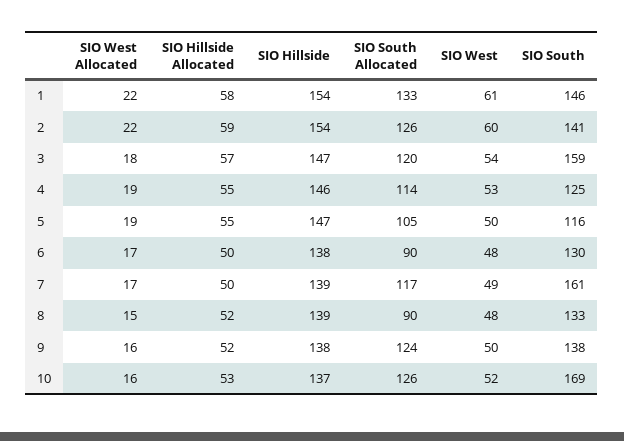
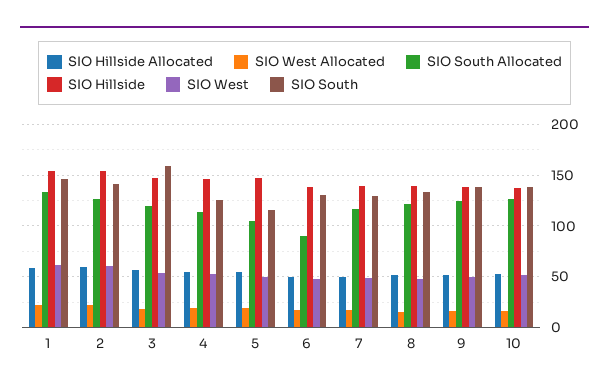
  {
    "SIO West Allocated": {
      "1": 22,
      "2": 22,
      "3": 18,
      "4": 19,
      "5": 19,
      "6": 17,
      "7": 17,
      "8": 15,
      "9": 16,
      "10": 16
    },
    "SIO Hillside Allocated": {
      "1": 58,
      "2": 59,
      "3": 57,
      "4": 55,
      "5": 55,
      "6": 50,
      "7": 50,
      "8": 52,
      "9": 52,
      "10": 53
    },
    "SIO Hillside": {
      "1": 154,
      "2": 154,
      "3": 147,
      "4": 146,
      "5": 147,
      "6": 138,
      "7": 139,
      "8": 139,
      "9": 138,
      "10": 137
    },
    "SIO South Allocated": {
      "1": 133,
      "2": 126,
      "3": 120,
      "4": 114,
      "5": 105,
      "6": 90,
      "7": 117,
-     "8": 90,
+     "8": 120,
      "9": 124,
      "10": 126
    },
    "SIO West": {
      "1": 61,
      "2": 60,
      "3": 54,
      "4": 53,
      "5": 50,
      "6": 48,
      "7": 49,
      "8": 48,
      "9": 50,
      "10": 52
    },
    "SIO South": {
      "1": 146,
      "2": 141,
      "3": 159,
      "4": 125,
      "5": 116,
      "6": 130,
-     "7": 161,
+     "7": 130,
      "8": 133,
      "9": 138,
-     "10": 169
+     "10": 140
    }
  }

